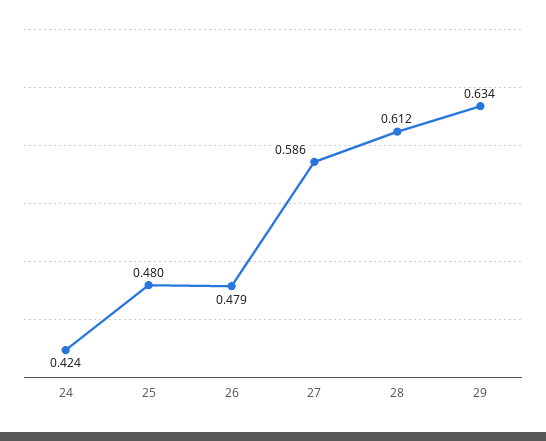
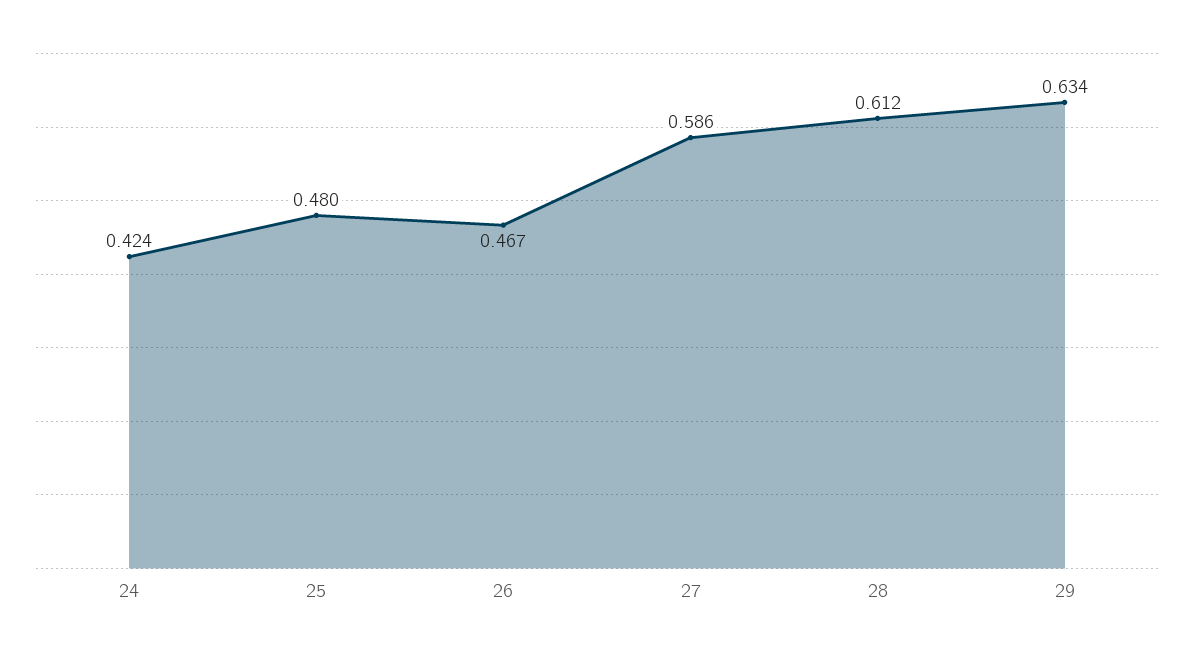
  {
    "24": 0.424,
    "25": 0.48,
-   "26": 0.479,
+   "26": 0.467,
    "27": 0.586,
    "28": 0.612,
    "29": 0.634
  }

